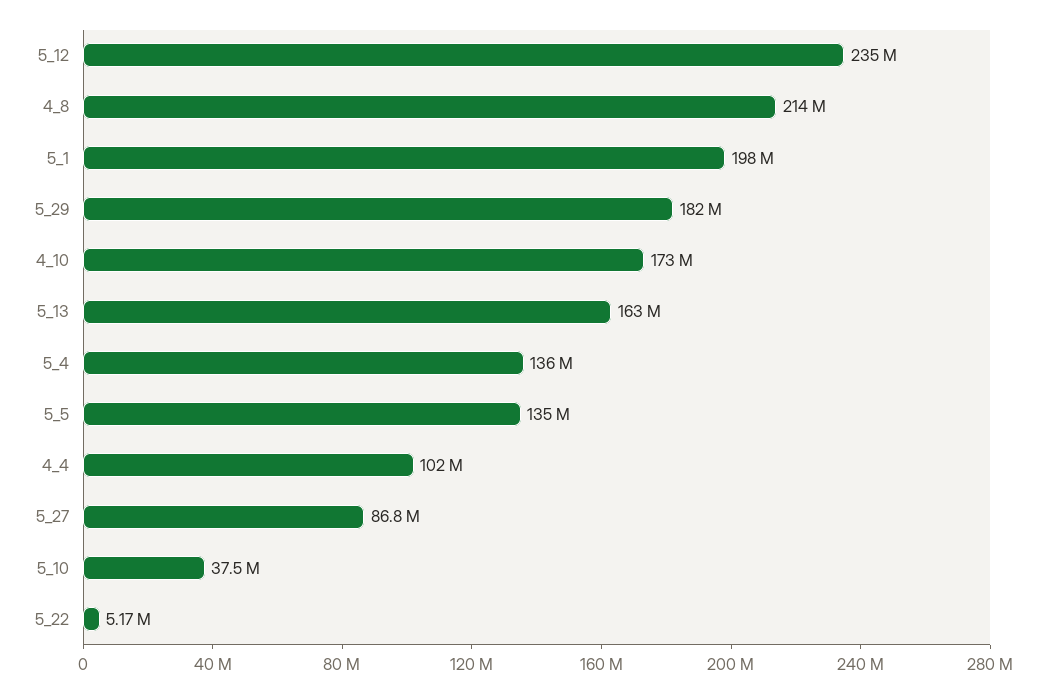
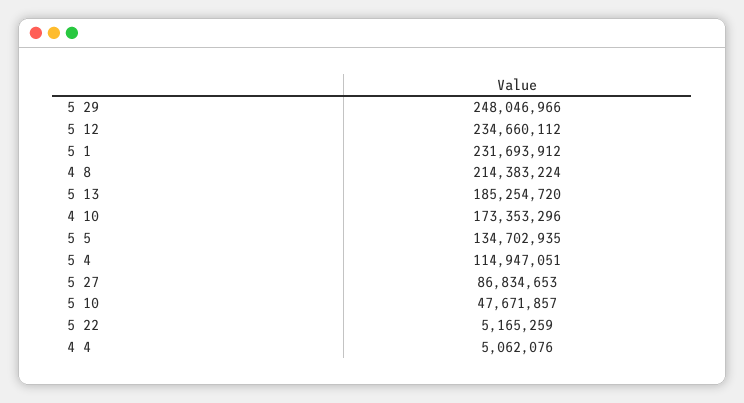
  {
    "5_12": 234660112,
    "4_8": 214383224,
-   "5_1": 198000000,
+   "5_1": 231693912,
-   "5_29": 182000000,
+   "5_29": 248046966,
    "4_10": 173353296,
-   "5_13": 163000000,
+   "5_13": 185254720,
-   "5_4": 136000000,
+   "5_4": 114947051,
    "5_5": 134702935,
-   "4_4": 102000000,
+   "4_4": 5062076,
    "5_27": 86834653,
-   "5_10": 37500000,
+   "5_10": 47671857,
    "5_22": 5165259
  }

